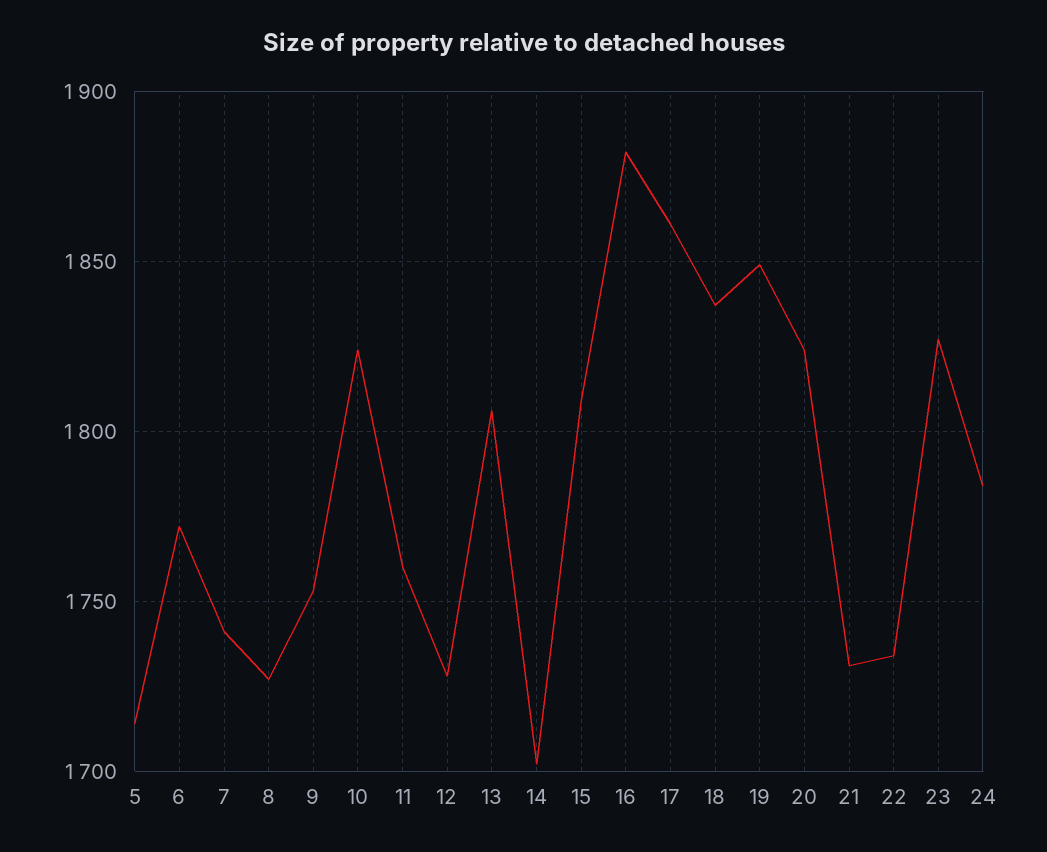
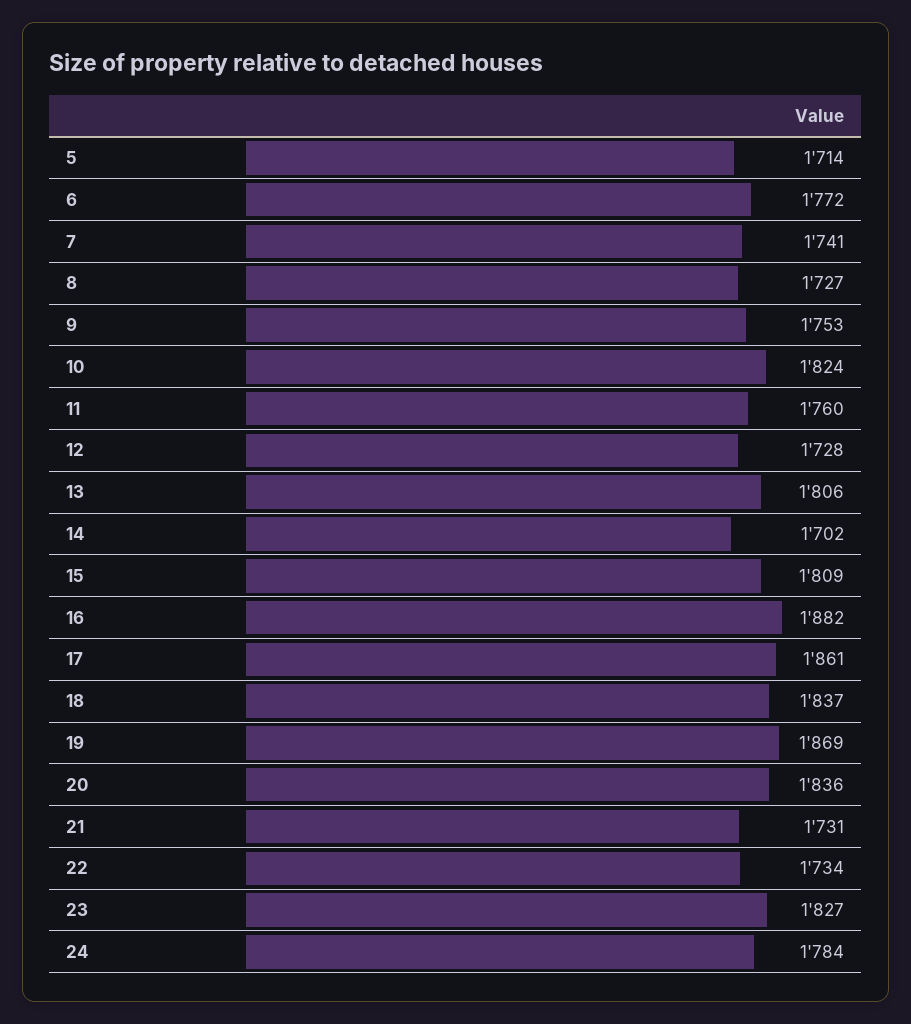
  {
    "5": 1714,
    "6": 1772,
    "7": 1741,
    "8": 1727,
    "9": 1753,
    "10": 1824,
    "11": 1760,
    "12": 1728,
    "13": 1806,
    "14": 1702,
    "15": 1809,
    "16": 1882,
    "17": 1861,
    "18": 1837,
-   "19": 1850,
+   "19": 1869,
-   "20": 1825,
+   "20": 1836,
    "21": 1731,
    "22": 1734,
    "23": 1827,
    "24": 1784
  }

